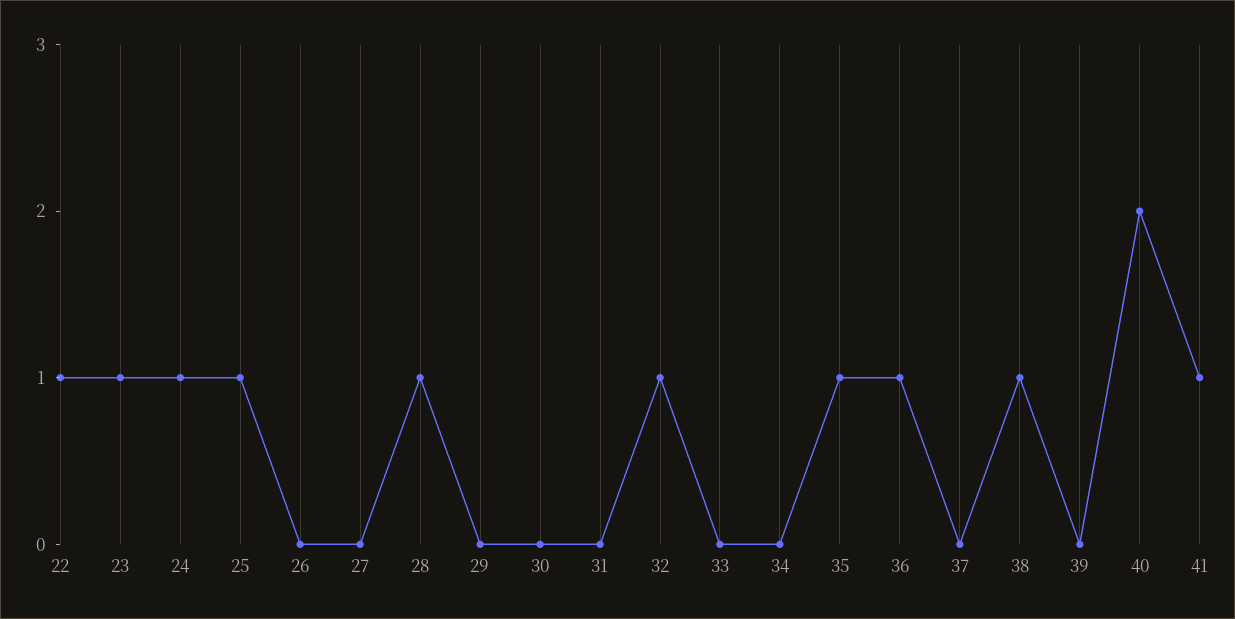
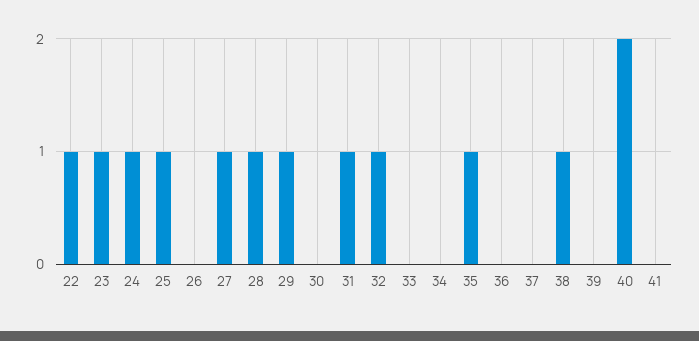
  {
    "22": 1,
    "23": 1,
    "24": 1,
    "25": 1,
    "26": 0,
-   "27": 0,
+   "27": 1,
    "28": 1,
-   "29": 0,
+   "29": 1,
    "30": 0,
-   "31": 0,
+   "31": 1,
    "32": 1,
    "33": 0,
    "34": 0,
    "35": 1,
-   "36": 1,
+   "36": 0,
    "37": 0,
    "38": 1,
    "39": 0,
    "40": 2,
-   "41": 1
+   "41": 0
  }

